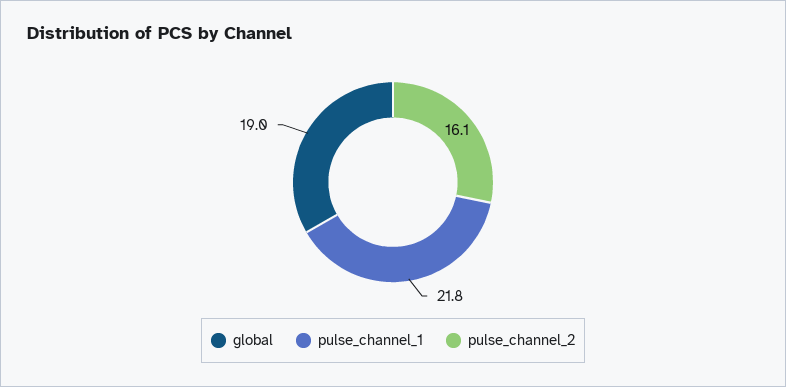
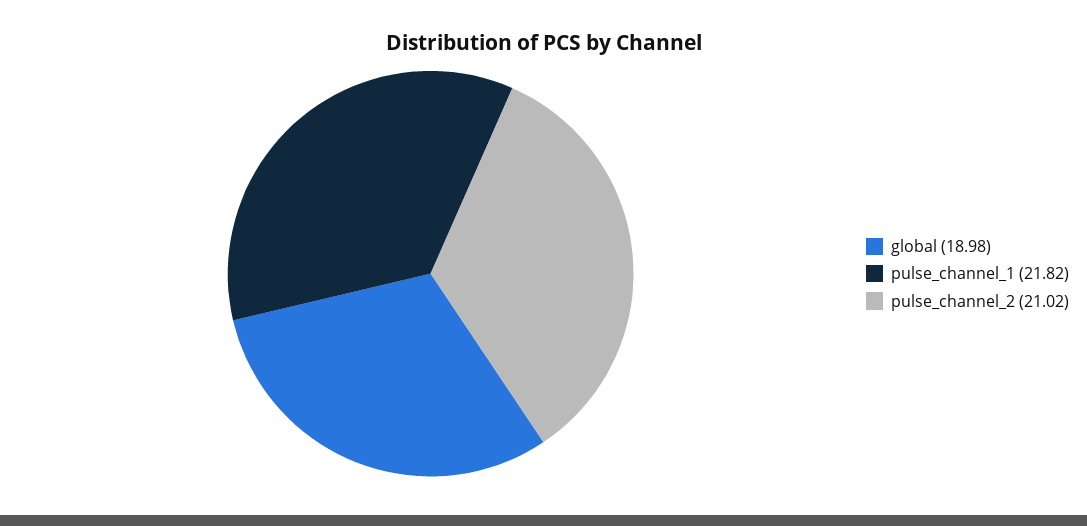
  {
    "global": 18.98,
    "pulse_channel_1": 21.82,
-   "pulse_channel_2": 16.1
+   "pulse_channel_2": 21.02
  }

